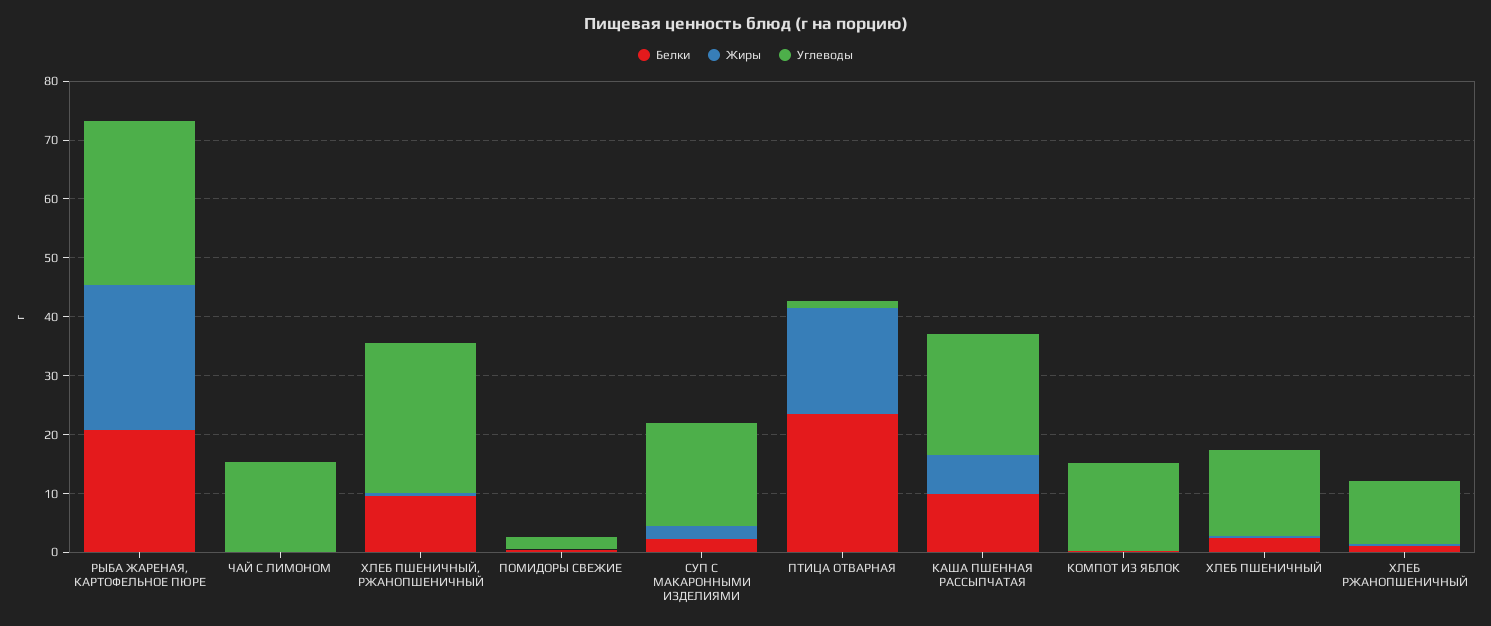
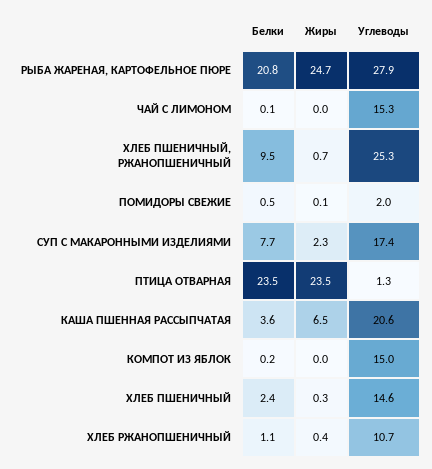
  {
    "Белки": {
      "РЫБА ЖАРЕНАЯ, КАРТОФЕЛЬНОЕ ПЮРЕ": 20.8,
      "ЧАЙ С ЛИМОНОМ": 0.1,
      "ХЛЕБ ПШЕНИЧНЫЙ, РЖАНОПШЕНИЧНЫЙ": 9.5,
      "ПОМИДОРЫ СВЕЖИЕ": 0.5,
-     "СУП С МАКАРОННЫМИ ИЗДЕЛИЯМИ": 2,
+     "СУП С МАКАРОННЫМИ ИЗДЕЛИЯМИ": 7.7,
      "ПТИЦА ОТВАРНАЯ": 23.5,
-     "КАША ПШЕННАЯ РАССЫПЧАТАЯ": 10,
+     "КАША ПШЕННАЯ РАССЫПЧАТАЯ": 3.6,
      "КОМПОТ ИЗ ЯБЛОК": 0.2,
      "ХЛЕБ ПШЕНИЧНЫЙ": 2.4,
      "ХЛЕБ РЖАНОПШЕНИЧНЫЙ": 1.1
    },
    "Жиры": {
      "РЫБА ЖАРЕНАЯ, КАРТОФЕЛЬНОЕ ПЮРЕ": 24.7,
      "ЧАЙ С ЛИМОНОМ": 0,
      "ХЛЕБ ПШЕНИЧНЫЙ, РЖАНОПШЕНИЧНЫЙ": 0.7,
      "ПОМИДОРЫ СВЕЖИЕ": 0.1,
      "СУП С МАКАРОННЫМИ ИЗДЕЛИЯМИ": 2.3,
-     "ПТИЦА ОТВАРНАЯ": 18,
+     "ПТИЦА ОТВАРНАЯ": 23.5,
      "КАША ПШЕННАЯ РАССЫПЧАТАЯ": 6.5,
      "КОМПОТ ИЗ ЯБЛОК": 0,
      "ХЛЕБ ПШЕНИЧНЫЙ": 0.3,
      "ХЛЕБ РЖАНОПШЕНИЧНЫЙ": 0.4
    },
    "Углеводы": {
      "РЫБА ЖАРЕНАЯ, КАРТОФЕЛЬНОЕ ПЮРЕ": 27.9,
      "ЧАЙ С ЛИМОНОМ": 15.3,
      "ХЛЕБ ПШЕНИЧНЫЙ, РЖАНОПШЕНИЧНЫЙ": 25.3,
      "ПОМИДОРЫ СВЕЖИЕ": 2,
      "СУП С МАКАРОННЫМИ ИЗДЕЛИЯМИ": 17.4,
      "ПТИЦА ОТВАРНАЯ": 1.3,
      "КАША ПШЕННАЯ РАССЫПЧАТАЯ": 20.6,
      "КОМПОТ ИЗ ЯБЛОК": 15,
      "ХЛЕБ ПШЕНИЧНЫЙ": 14.6,
      "ХЛЕБ РЖАНОПШЕНИЧНЫЙ": 10.7
    }
  }

